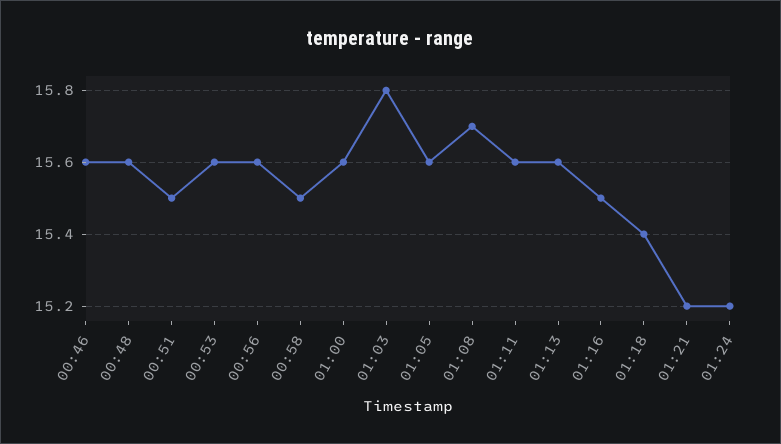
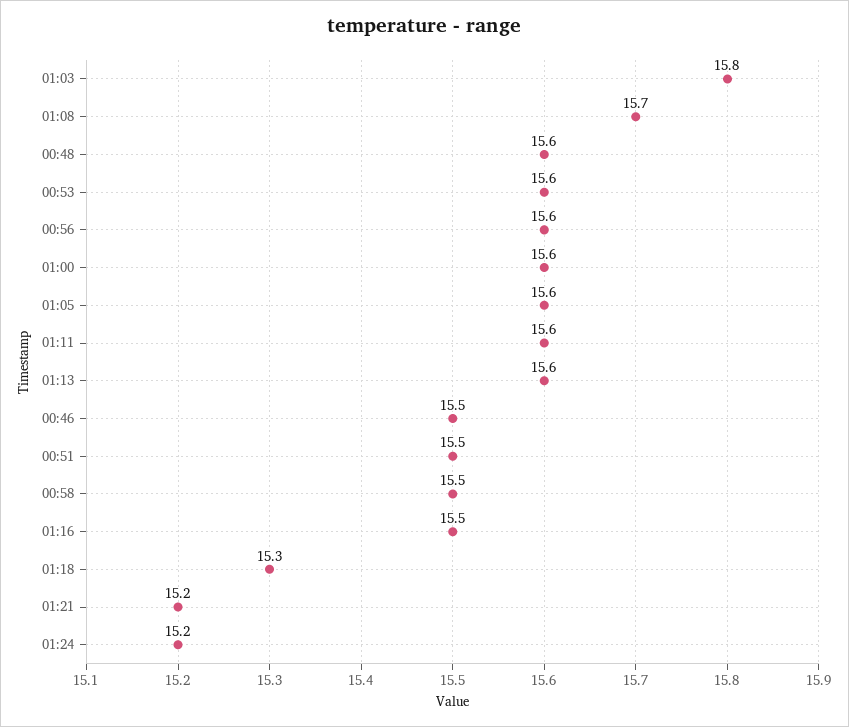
  {
-   "00:46": 15.6,
+   "00:46": 15.5,
    "00:48": 15.6,
    "00:51": 15.5,
    "00:53": 15.6,
    "00:56": 15.6,
    "00:58": 15.5,
    "01:00": 15.6,
    "01:03": 15.8,
    "01:05": 15.6,
    "01:08": 15.7,
    "01:11": 15.6,
    "01:13": 15.6,
    "01:16": 15.5,
-   "01:18": 15.4,
+   "01:18": 15.3,
    "01:21": 15.2,
    "01:24": 15.2
  }

